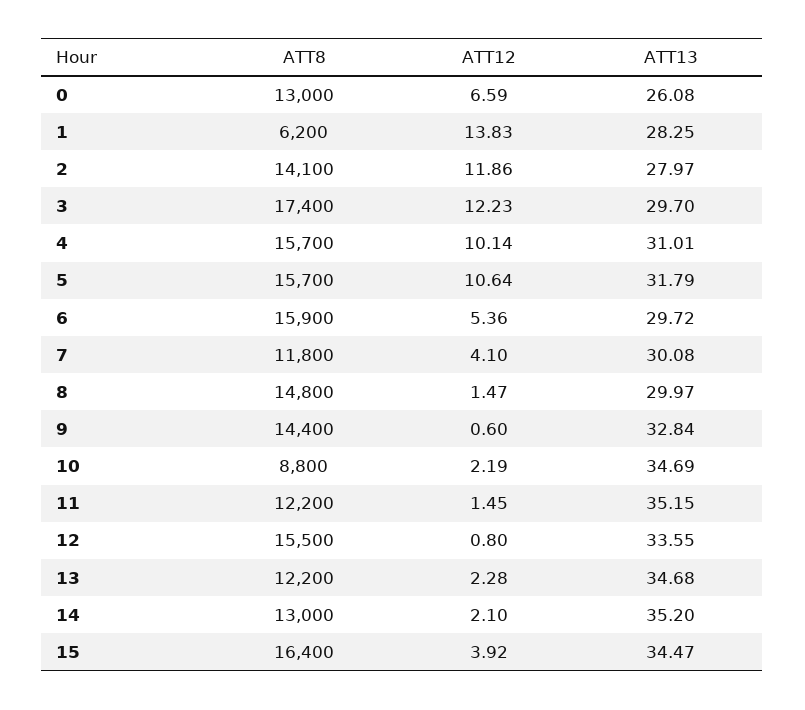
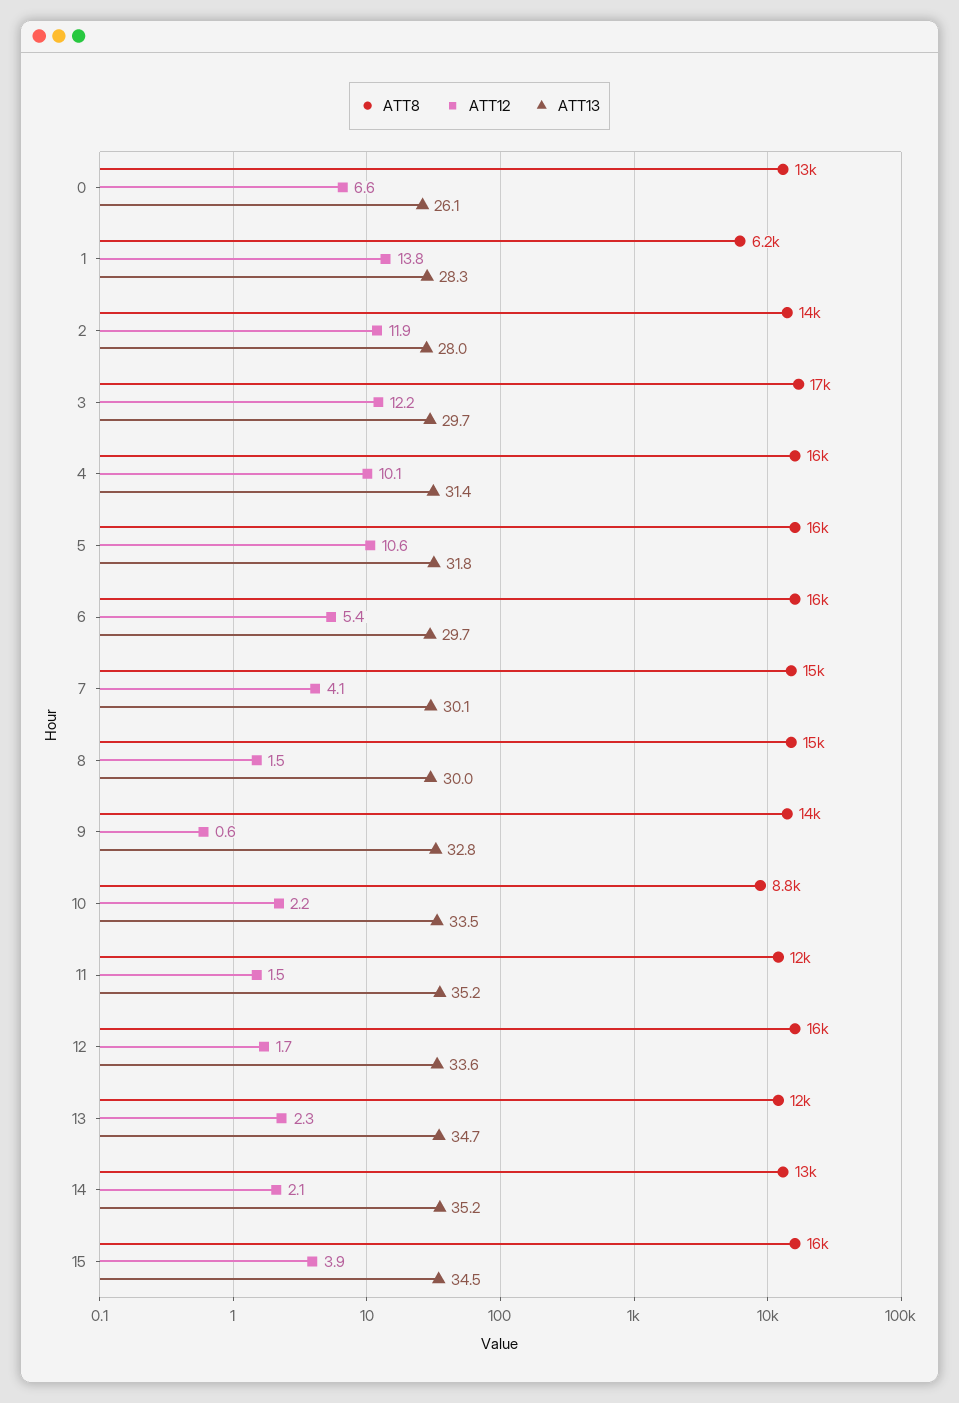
  {
    "ATT8": {
      "0": 13000,
      "1": 6200,
      "2": 14100,
      "3": 17400,
      "4": 15700,
      "5": 15700,
      "6": 15900,
-     "7": 11800,
+     "7": 15000,
      "8": 14800,
      "9": 14400,
      "10": 8800,
      "11": 12200,
      "12": 15500,
      "13": 12200,
      "14": 13000,
      "15": 16400
    },
    "ATT12": {
      "0": 6.59,
      "1": 13.83,
      "2": 11.86,
      "3": 12.23,
      "4": 10.14,
      "5": 10.64,
      "6": 5.36,
      "7": 4.1,
      "8": 1.47,
      "9": 0.6,
      "10": 2.19,
      "11": 1.45,
-     "12": 0.8,
+     "12": 1.7,
      "13": 2.28,
      "14": 2.1,
      "15": 3.92
    },
    "ATT13": {
      "0": 26.08,
      "1": 28.25,
      "2": 27.97,
      "3": 29.7,
-     "4": 31.01,
+     "4": 31.4,
      "5": 31.79,
      "6": 29.72,
      "7": 30.08,
      "8": 29.97,
      "9": 32.84,
-     "10": 34.69,
+     "10": 33.5,
      "11": 35.15,
      "12": 33.55,
      "13": 34.68,
      "14": 35.2,
      "15": 34.47
    }
  }

